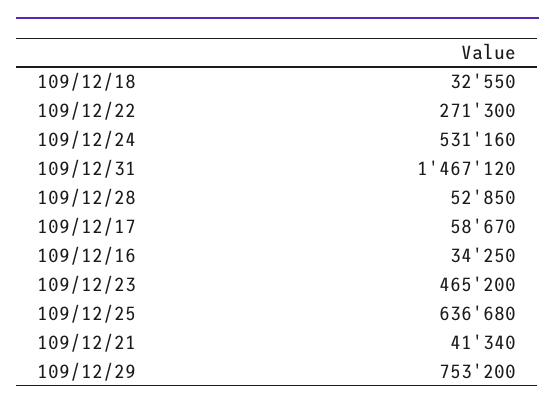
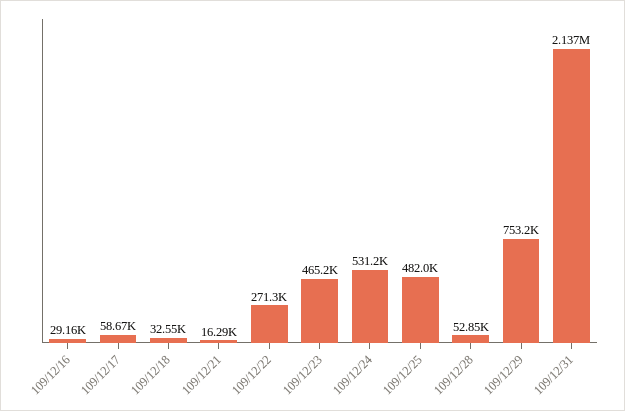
  {
    "109/12/18": 32550,
    "109/12/22": 271300,
    "109/12/24": 531160,
-   "109/12/31": 1467120,
+   "109/12/31": 2137000,
    "109/12/28": 52850,
    "109/12/17": 58670,
-   "109/12/16": 34250,
+   "109/12/16": 29160,
    "109/12/23": 465200,
-   "109/12/25": 636680,
+   "109/12/25": 482000,
-   "109/12/21": 41340,
+   "109/12/21": 16290,
    "109/12/29": 753200
  }

